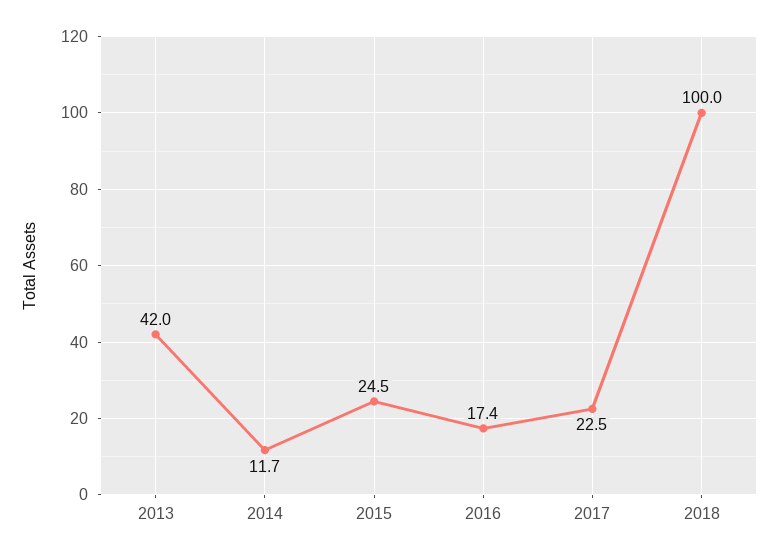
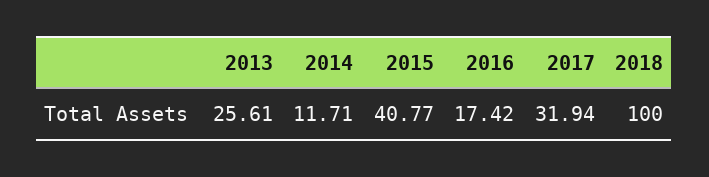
  {
-   "2013": 42,
+   "2013": 25.61,
    "2014": 11.71,
-   "2015": 24.5,
+   "2015": 40.77,
    "2016": 17.42,
-   "2017": 22.5,
+   "2017": 31.94,
    "2018": 100
  }

